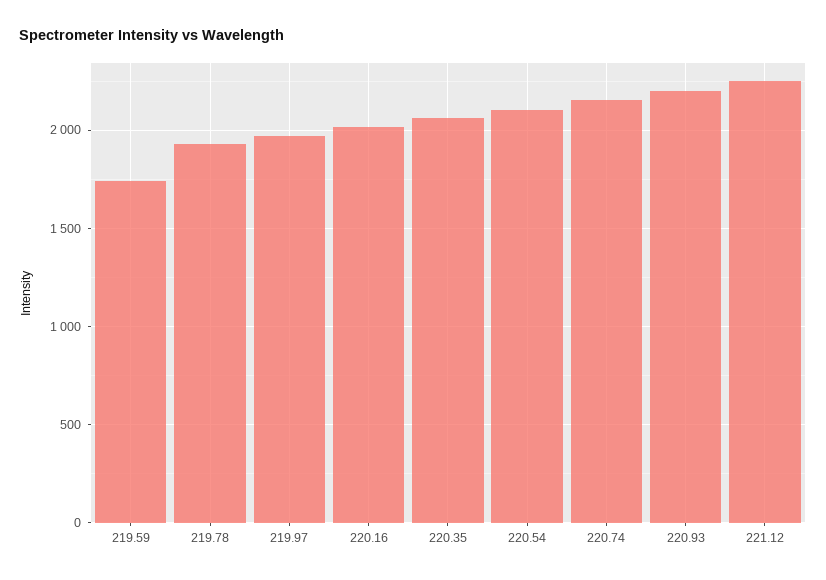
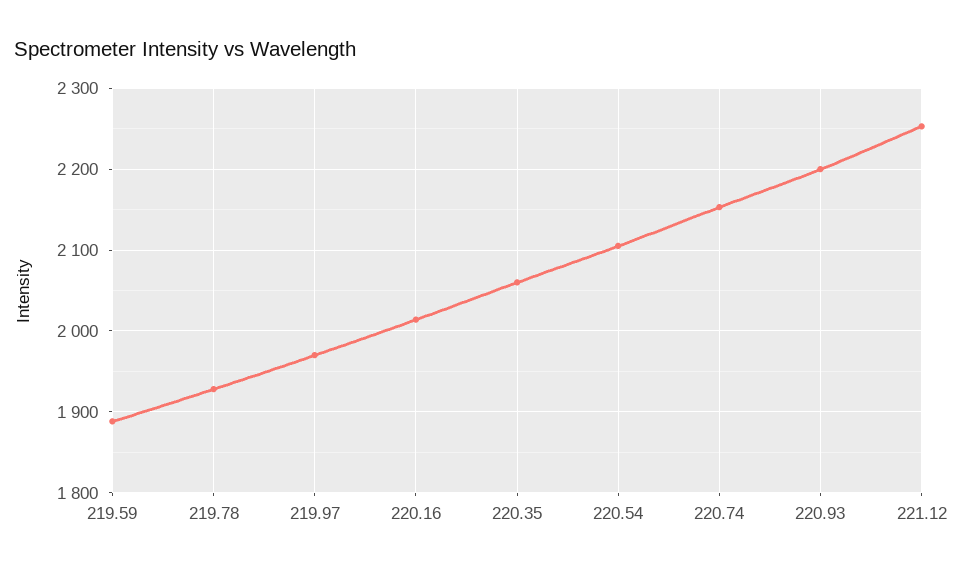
  {
-   "219.59": 1750,
+   "219.59": 1890,
    "219.78": 1930,
    "219.97": 1970,
    "220.16": 2010,
    "220.35": 2060,
    "220.54": 2110,
    "220.74": 2150,
    "220.93": 2200,
    "221.12": 2250
  }

